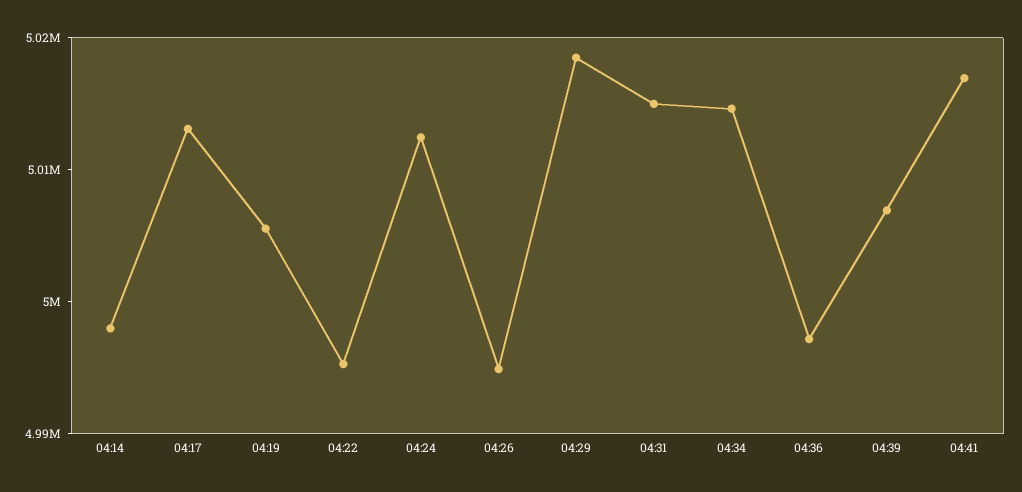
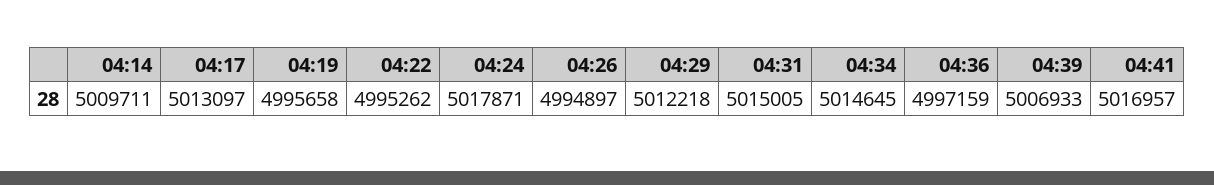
  {
-   "04:14": 4998000,
+   "04:14": 5009711,
    "04:17": 5013097,
-   "04:19": 5006000,
+   "04:19": 4995658,
    "04:22": 4995262,
-   "04:24": 5012000,
+   "04:24": 5017871,
    "04:26": 4994897,
-   "04:29": 5018000,
+   "04:29": 5012218,
    "04:31": 5015005,
    "04:34": 5014645,
    "04:36": 4997159,
    "04:39": 5006933,
    "04:41": 5016957
  }

